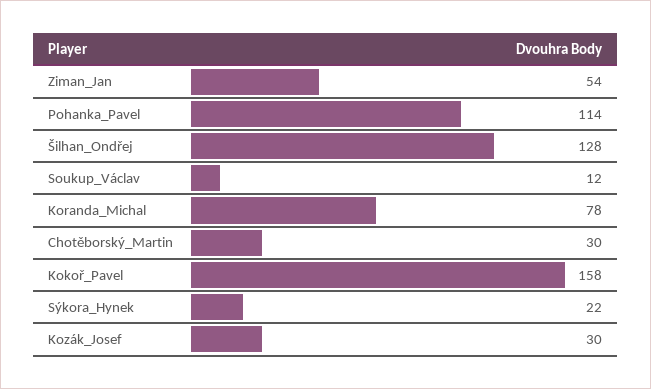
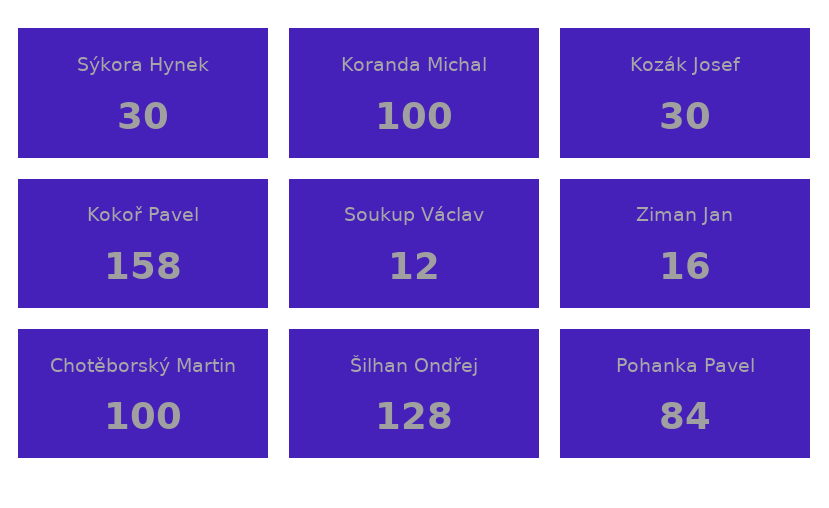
  {
-   "Ziman_Jan": 54,
+   "Ziman_Jan": 16,
-   "Pohanka_Pavel": 114,
+   "Pohanka_Pavel": 84,
    "Šilhan_Ondřej": 128,
    "Soukup_Václav": 12,
-   "Koranda_Michal": 78,
+   "Koranda_Michal": 100,
-   "Chotěborský_Martin": 30,
+   "Chotěborský_Martin": 100,
    "Kokoř_Pavel": 158,
-   "Sýkora_Hynek": 22,
+   "Sýkora_Hynek": 30,
    "Kozák_Josef": 30
  }

